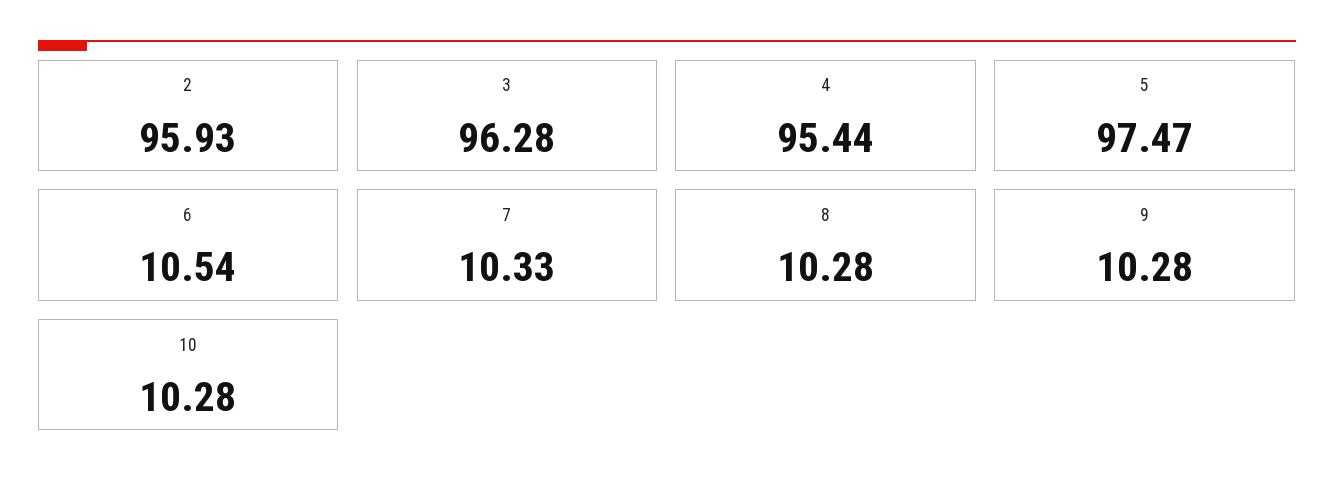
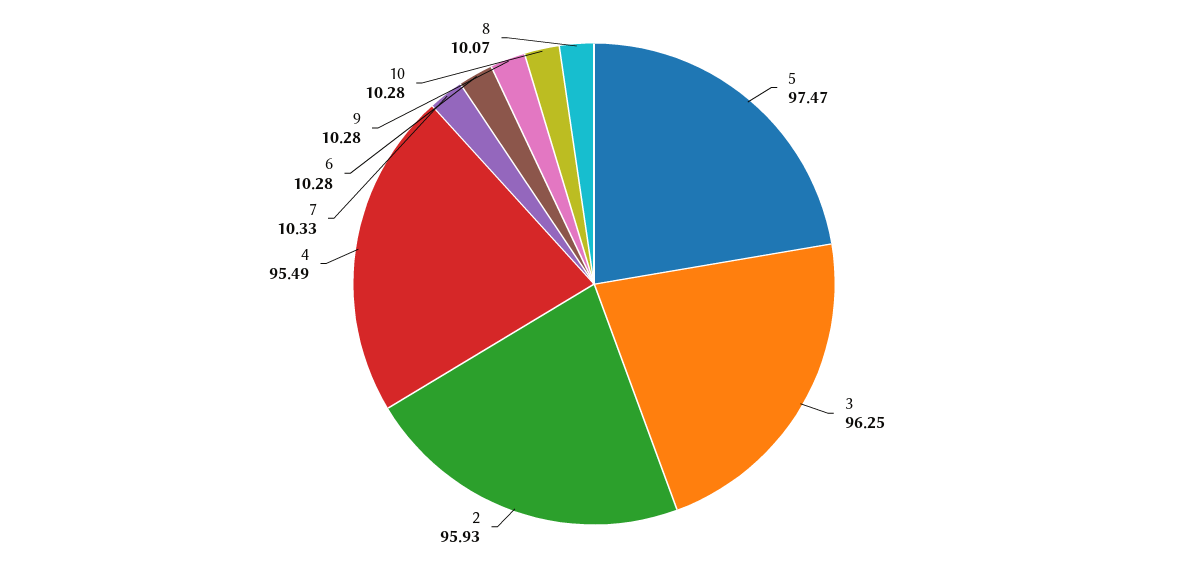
  {
    "2": 95.93,
-   "3": 96.28,
+   "3": 96.25,
-   "4": 95.44,
+   "4": 95.49,
    "5": 97.47,
-   "6": 10.54,
+   "6": 10.28,
    "7": 10.33,
-   "8": 10.28,
+   "8": 10.07,
    "9": 10.28,
    "10": 10.28
  }

